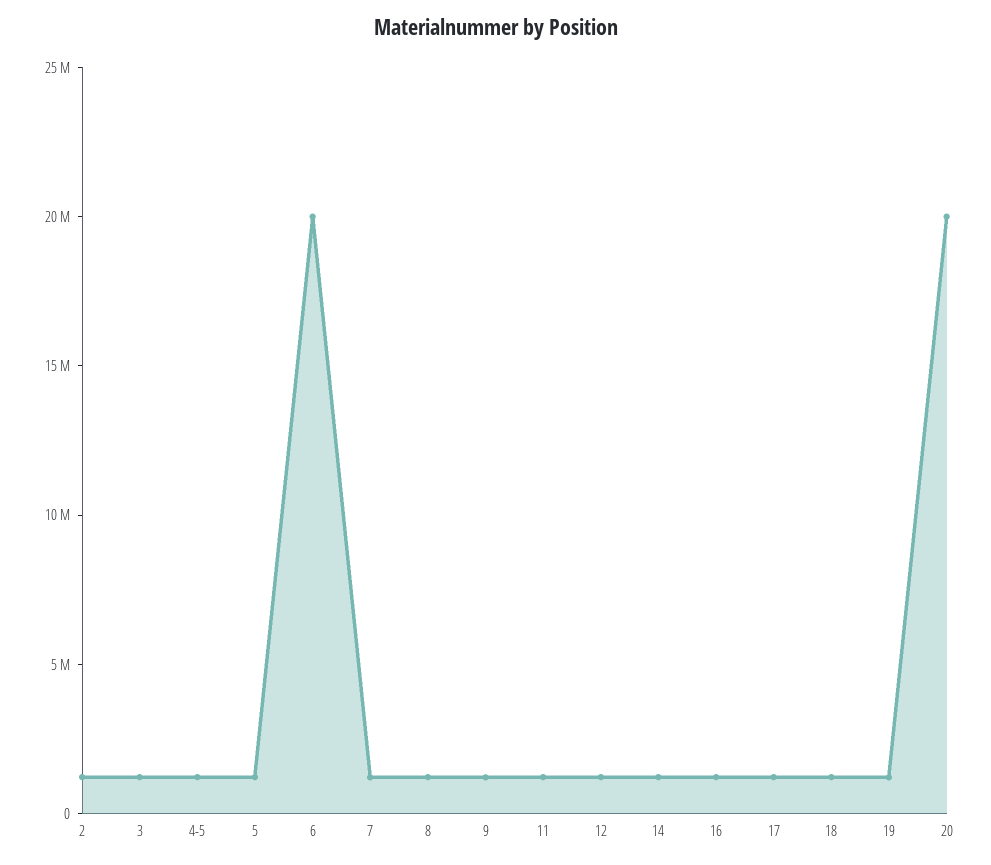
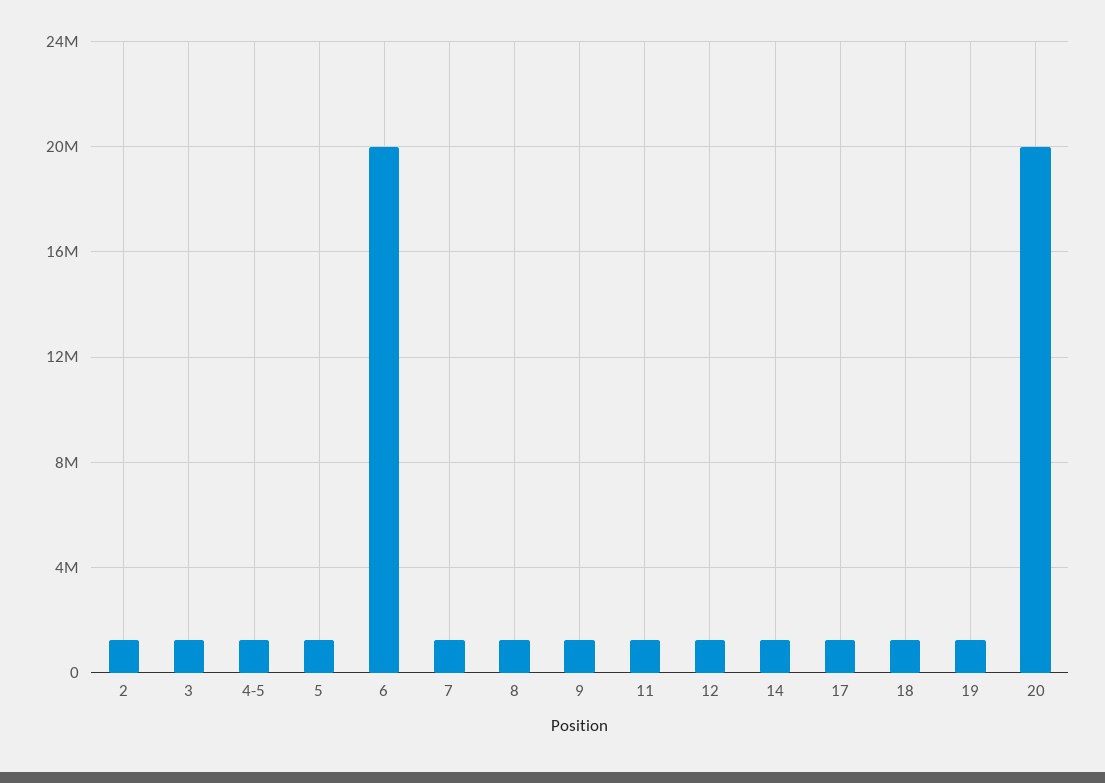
  {
    "2": 1000000,
    "3": 1000000,
    "4-5": 1000000,
    "5": 1000000,
    "6": 20000000,
    "7": 1000000,
    "8": 1000000,
    "9": 1000000,
    "11": 1000000,
    "12": 1000000,
    "14": 1000000,
-   "16": 1000000,
    "17": 1000000,
    "18": 1000000,
    "19": 1000000,
    "20": 20000000
  }

